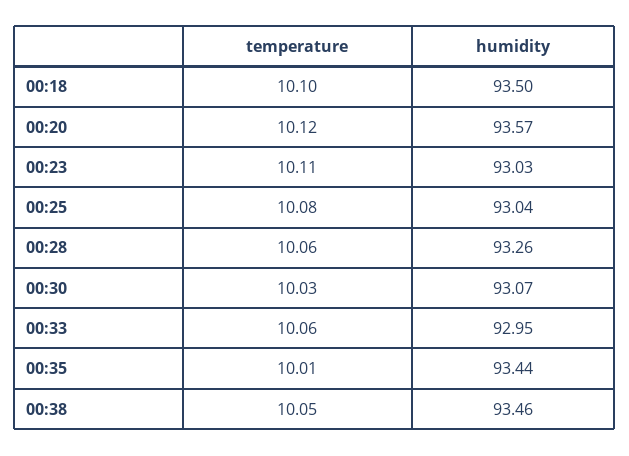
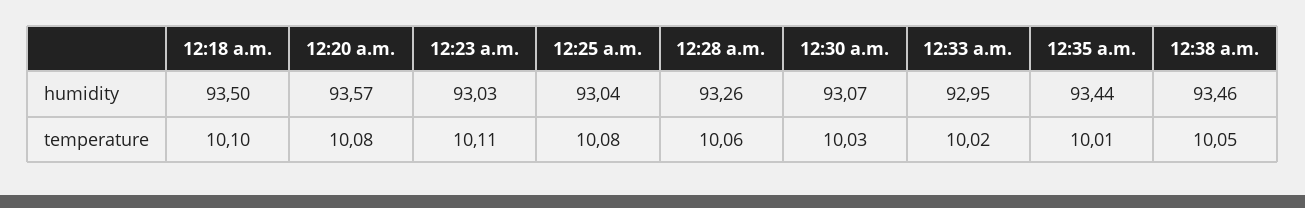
  {
    "temperature": {
      "00:18": 10.1,
-     "00:20": 10.12,
+     "00:20": 10.08,
      "00:23": 10.11,
      "00:25": 10.08,
      "00:28": 10.06,
      "00:30": 10.03,
-     "00:33": 10.06,
+     "00:33": 10.02,
      "00:35": 10.01,
      "00:38": 10.05
    },
    "humidity": {
      "00:18": 93.5,
      "00:20": 93.57,
      "00:23": 93.03,
      "00:25": 93.04,
      "00:28": 93.26,
      "00:30": 93.07,
      "00:33": 92.95,
      "00:35": 93.44,
      "00:38": 93.46
    }
  }

